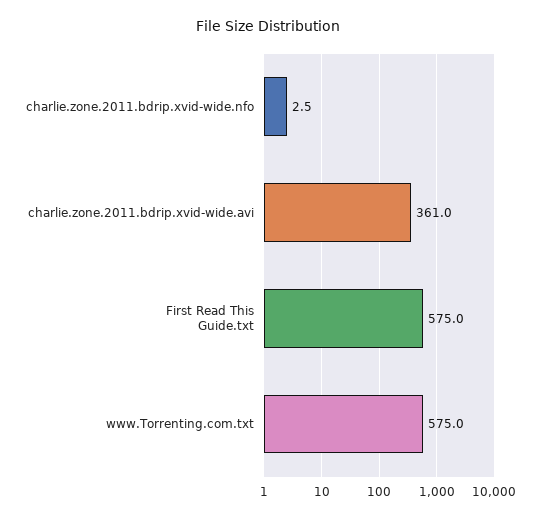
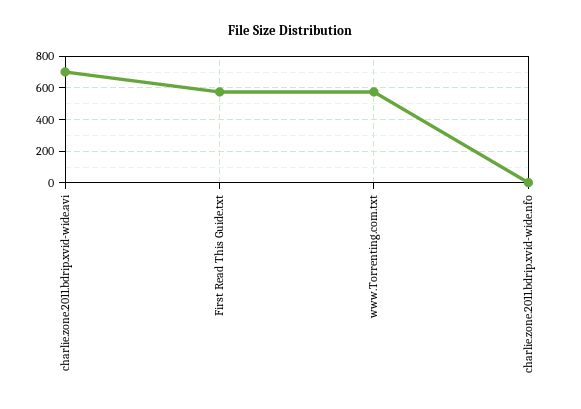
  {
    "charlie.zone.2011.bdrip.xvid-wide.nfo": 2.5,
-   "charlie.zone.2011.bdrip.xvid-wide.avi": 361,
+   "charlie.zone.2011.bdrip.xvid-wide.avi": 700,
    "First Read This Guide.txt": 575,
    "www.Torrenting.com.txt": 575
  }

